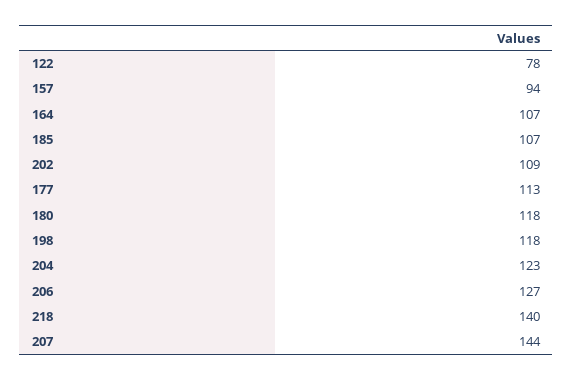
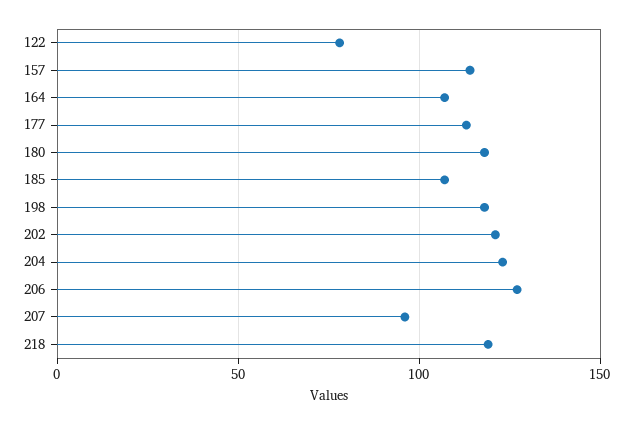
  {
    "122": 78,
-   "157": 94,
+   "157": 115,
    "164": 107,
    "185": 107,
-   "202": 109,
+   "202": 120,
    "177": 113,
    "180": 118,
    "198": 118,
    "204": 123,
    "206": 127,
-   "218": 140,
+   "218": 120,
-   "207": 144
+   "207": 95
  }

